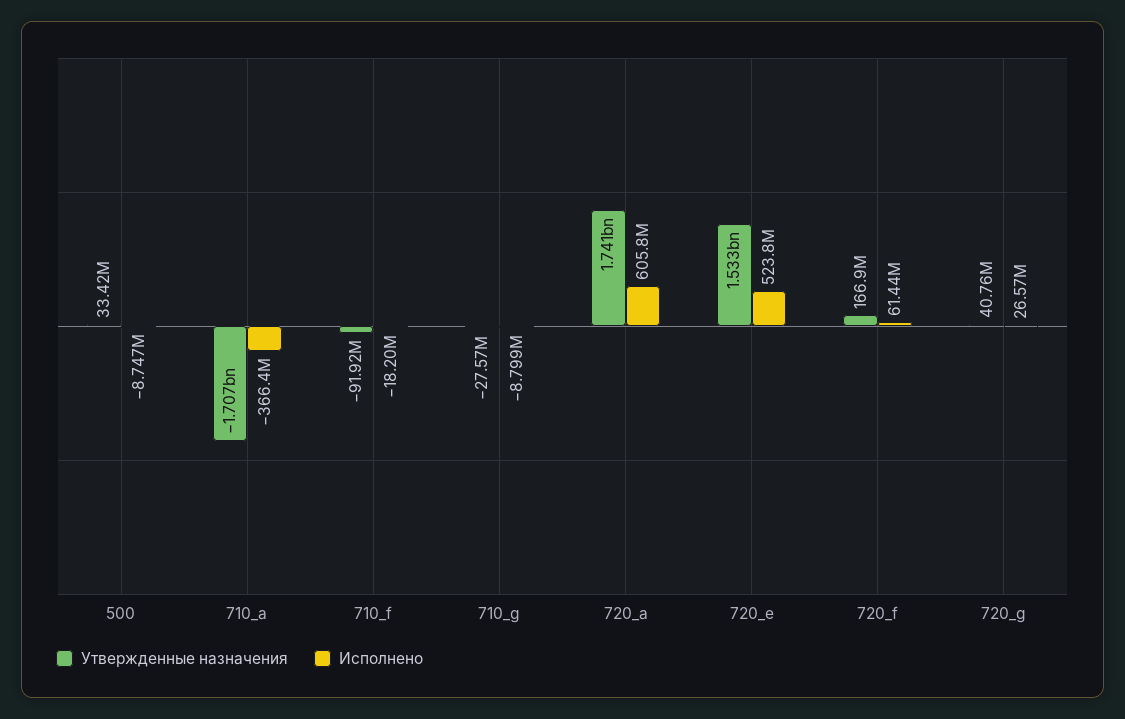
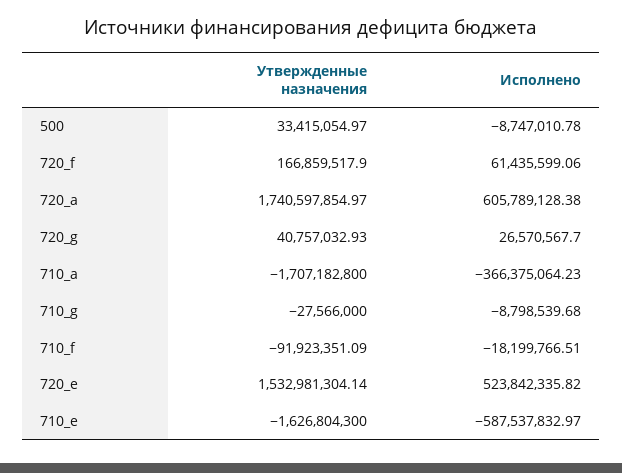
  {
    "Утвержденные назначения": {
      "500": 33415054.97,
      "710_a": -1707182800,
      "710_f": -91923351.09,
      "710_g": -27566000,
      "720_a": 1740597854.97,
      "720_e": 1532981304.14,
      "720_f": 166859517.9,
-     "720_g": 40757032.93
+     "720_g": 40757032.93,
+     "710_e": -1626804300
    },
    "Исполнено": {
      "500": -8747010.78,
      "710_a": -366375064.23,
      "710_f": -18199766.51,
      "710_g": -8798539.68,
      "720_a": 605789128.38,
      "720_e": 523842335.82,
      "720_f": 61435599.06,
-     "720_g": 26570567.7
+     "720_g": 26570567.7,
+     "710_e": -587537832.97
    }
  }

